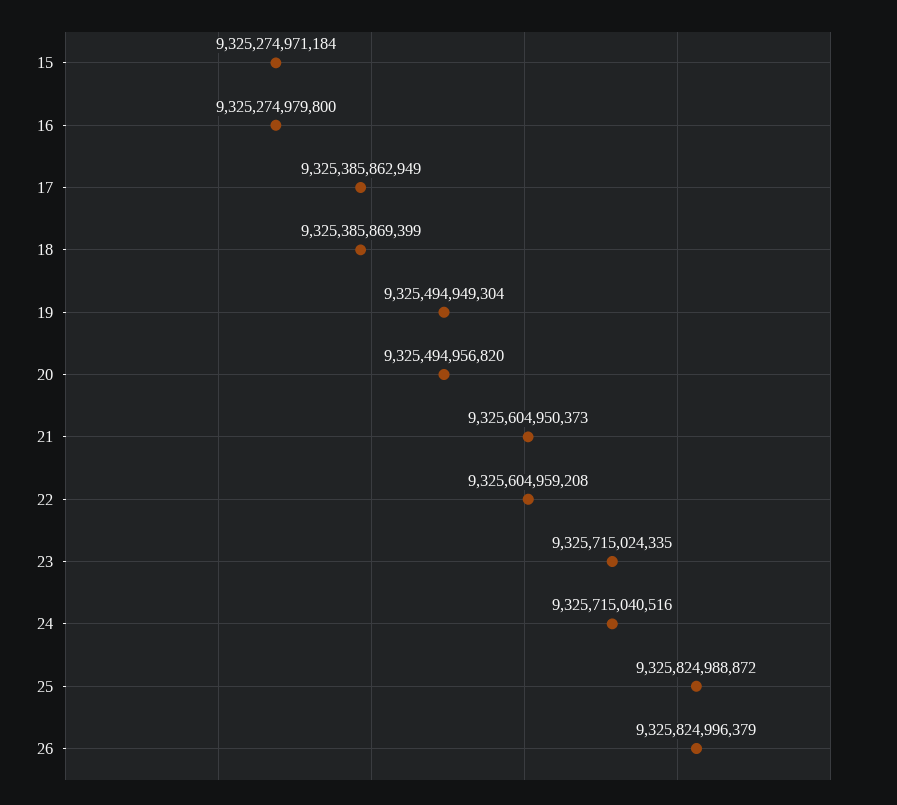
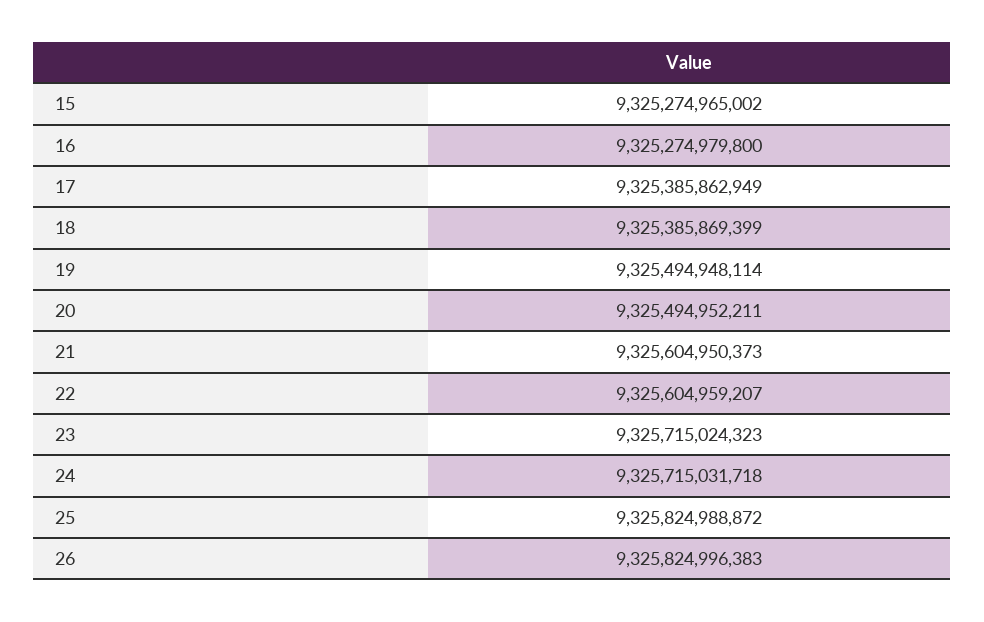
  {
-   "15": 9325274971184,
+   "15": 9325274965002,
    "16": 9325274979800,
    "17": 9325385862949,
    "18": 9325385869399,
-   "19": 9325494949304,
+   "19": 9325494948114,
-   "20": 9325494956820,
+   "20": 9325494952211,
    "21": 9325604950373,
-   "22": 9325604959208,
+   "22": 9325604959207,
-   "23": 9325715024335,
+   "23": 9325715024323,
-   "24": 9325715040516,
+   "24": 9325715031718,
    "25": 9325824988872,
-   "26": 9325824996379
+   "26": 9325824996383
  }

